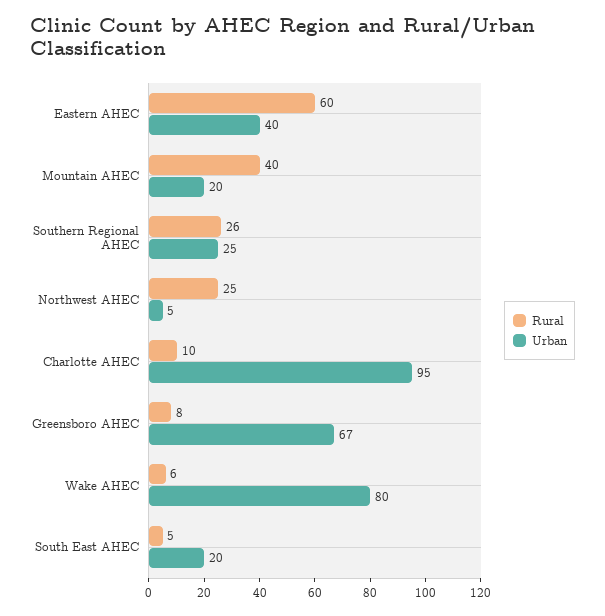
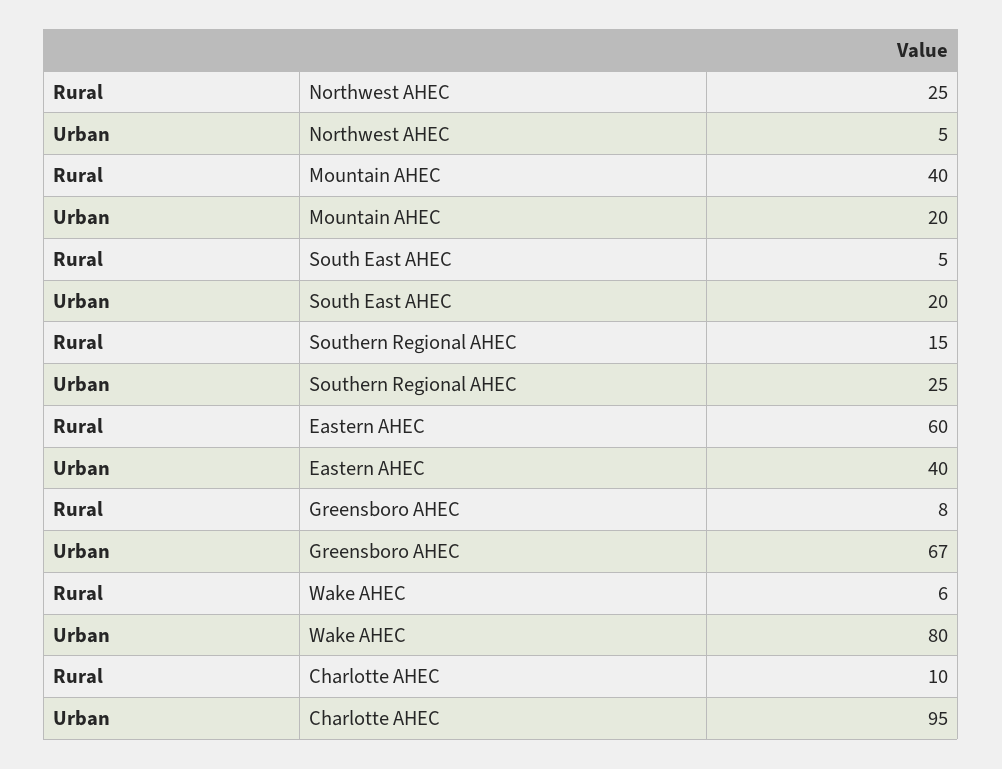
  {
    "Rural": {
      "Eastern AHEC": 60,
      "Mountain AHEC": 40,
-     "Southern Regional AHEC": 26,
+     "Southern Regional AHEC": 15,
      "Northwest AHEC": 25,
      "Charlotte AHEC": 10,
      "Greensboro AHEC": 8,
      "Wake AHEC": 6,
      "South East AHEC": 5
    },
    "Urban": {
      "Eastern AHEC": 40,
      "Mountain AHEC": 20,
      "Southern Regional AHEC": 25,
      "Northwest AHEC": 5,
      "Charlotte AHEC": 95,
      "Greensboro AHEC": 67,
      "Wake AHEC": 80,
      "South East AHEC": 20
    }
  }

